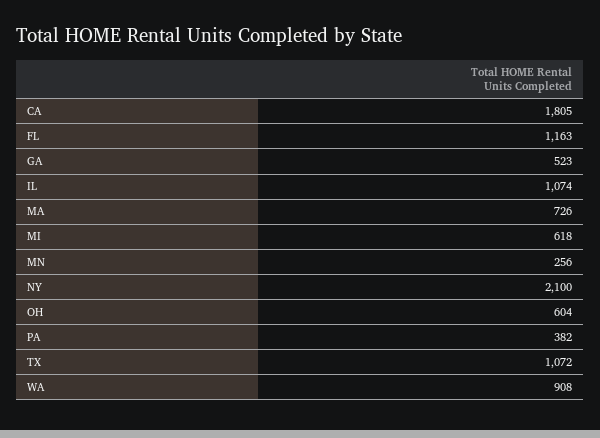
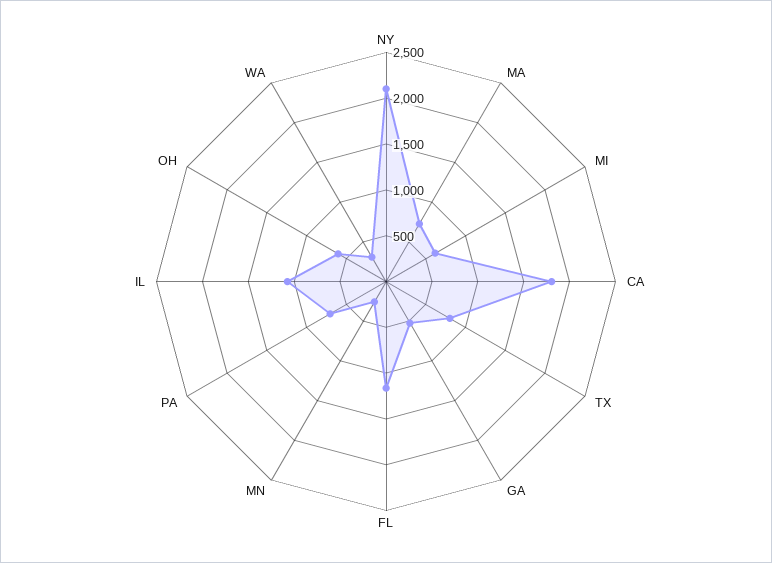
  {
    "CA": 1805,
    "FL": 1163,
    "GA": 523,
    "IL": 1074,
    "MA": 726,
    "MI": 618,
    "MN": 256,
    "NY": 2100,
    "OH": 604,
-   "PA": 382,
+   "PA": 700,
-   "TX": 1072,
+   "TX": 800,
-   "WA": 908
+   "WA": 300
  }

